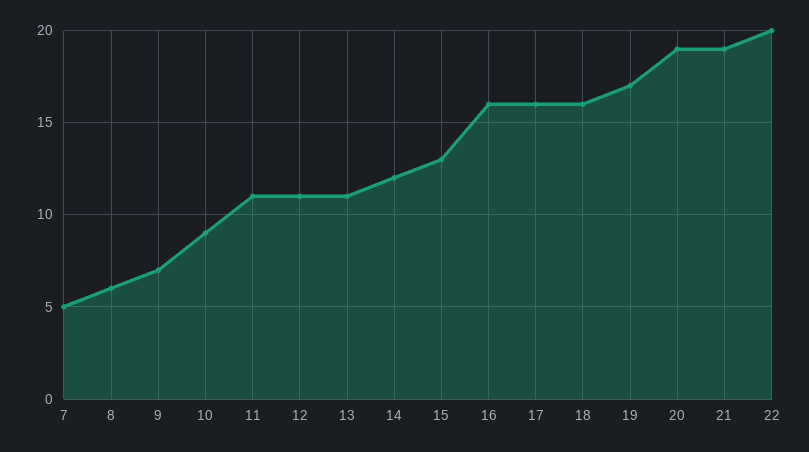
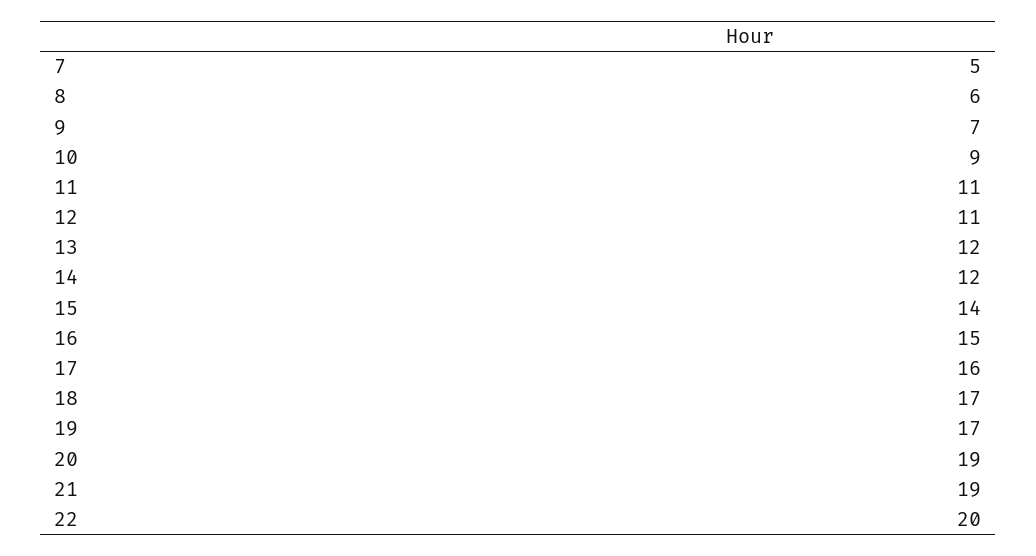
  {
    "7": 5,
    "8": 6,
    "9": 7,
    "10": 9,
    "11": 11,
    "12": 11,
-   "13": 11,
+   "13": 12,
    "14": 12,
-   "15": 13,
+   "15": 14,
-   "16": 16,
+   "16": 15,
    "17": 16,
-   "18": 16,
+   "18": 17,
    "19": 17,
    "20": 19,
    "21": 19,
    "22": 20
  }

